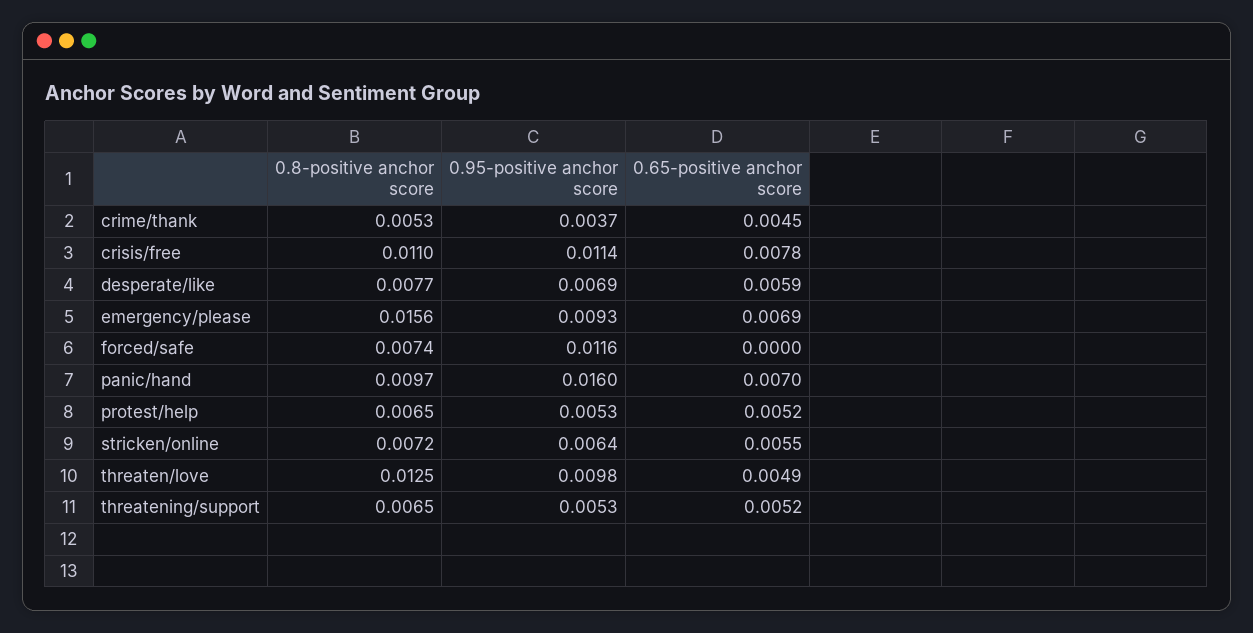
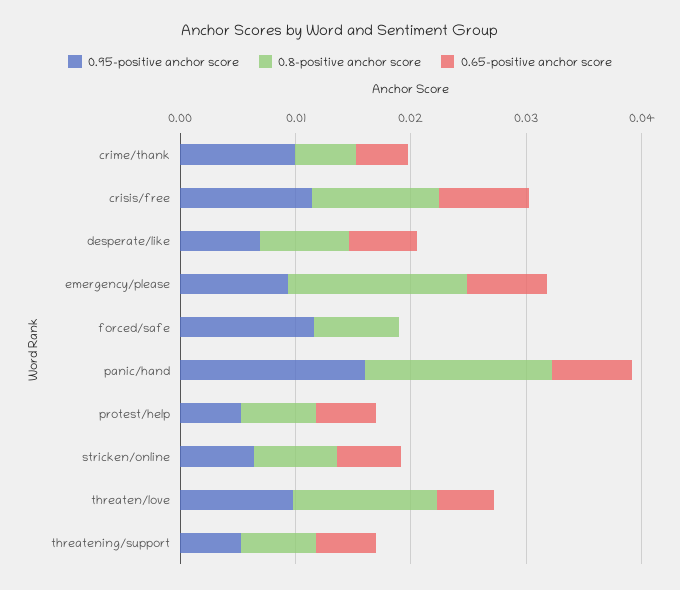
  {
    "0.8-positive anchor score": {
      "crime/thank": 0.0053,
      "crisis/free": 0.011,
      "desperate/like": 0.0077,
      "emergency/please": 0.0156,
      "forced/safe": 0.0074,
-     "panic/hand": 0.0097,
+     "panic/hand": 0.016,
      "protest/help": 0.0065,
      "stricken/online": 0.0072,
      "threaten/love": 0.0125,
      "threatening/support": 0.0065
    },
    "0.95-positive anchor score": {
-     "crime/thank": 0.0037,
+     "crime/thank": 0.01,
      "crisis/free": 0.0114,
      "desperate/like": 0.0069,
      "emergency/please": 0.0093,
      "forced/safe": 0.0116,
      "panic/hand": 0.016,
      "protest/help": 0.0053,
      "stricken/online": 0.0064,
      "threaten/love": 0.0098,
      "threatening/support": 0.0053
    },
    "0.65-positive anchor score": {
      "crime/thank": 0.0045,
      "crisis/free": 0.0078,
      "desperate/like": 0.0059,
      "emergency/please": 0.0069,
      "forced/safe": 0,
      "panic/hand": 0.007,
      "protest/help": 0.0052,
      "stricken/online": 0.0055,
      "threaten/love": 0.0049,
      "threatening/support": 0.0052
    }
  }

